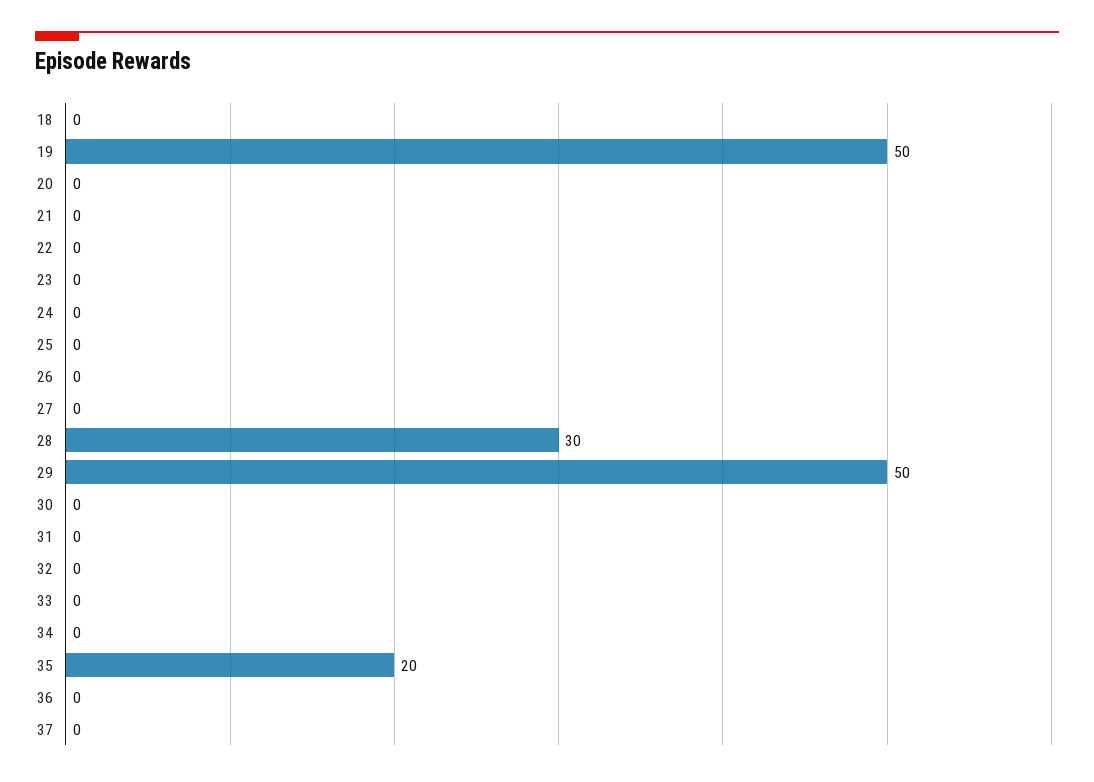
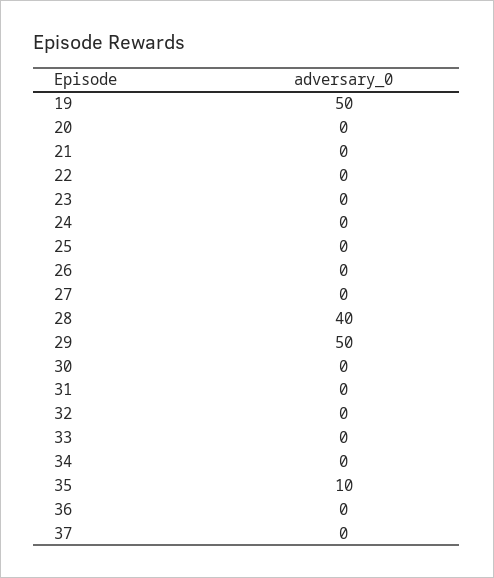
  {
-   "18": 0,
    "19": 50,
    "20": 0,
    "21": 0,
    "22": 0,
    "23": 0,
    "24": 0,
    "25": 0,
    "26": 0,
    "27": 0,
-   "28": 30,
+   "28": 40,
    "29": 50,
    "30": 0,
    "31": 0,
    "32": 0,
    "33": 0,
    "34": 0,
-   "35": 20,
+   "35": 10,
    "36": 0,
    "37": 0
  }

